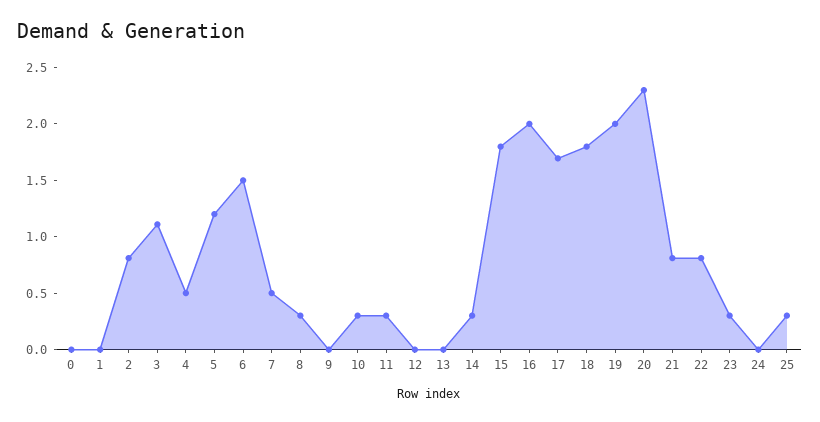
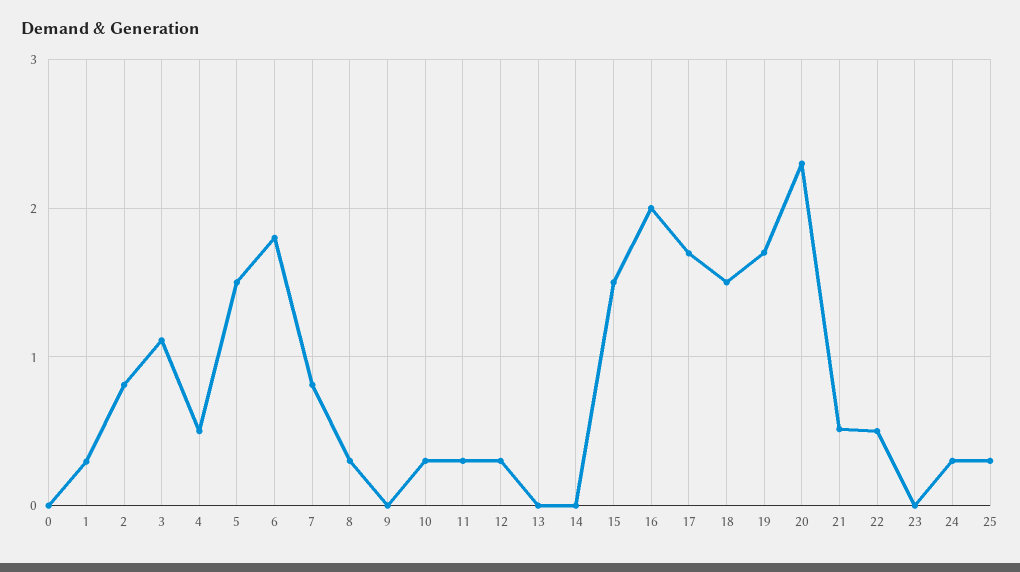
  {
    "0": 0,
-   "1": 0,
+   "1": 0.3,
    "2": 0.8,
    "3": 1.1,
    "4": 0.5,
-   "5": 1.2,
+   "5": 1.5,
-   "6": 1.5,
+   "6": 1.8,
-   "7": 0.5,
+   "7": 0.8,
    "8": 0.3,
    "9": 0,
    "10": 0.3,
    "11": 0.3,
-   "12": 0,
+   "12": 0.3,
    "13": 0,
-   "14": 0.3,
+   "14": 0,
-   "15": 1.8,
+   "15": 1.5,
    "16": 2,
    "17": 1.7,
-   "18": 1.8,
+   "18": 1.5,
-   "19": 2,
+   "19": 1.7,
    "20": 2.3,
-   "21": 0.8,
+   "21": 0.5,
-   "22": 0.8,
+   "22": 0.5,
-   "23": 0.3,
+   "23": 0,
-   "24": 0,
+   "24": 0.3,
    "25": 0.3
  }

